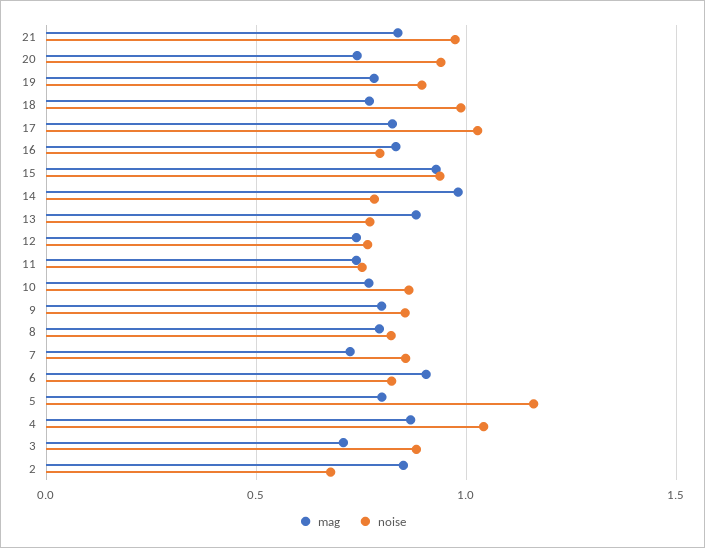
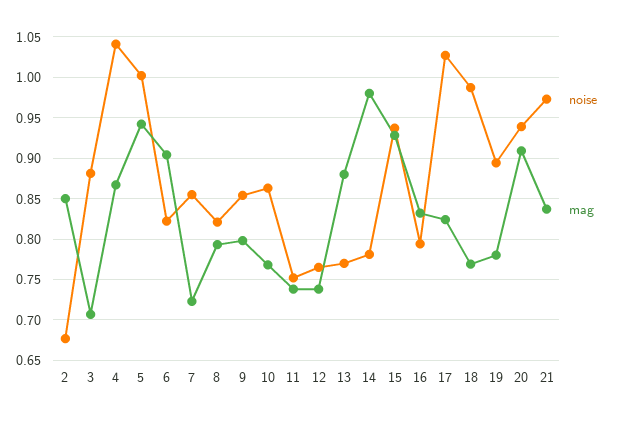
  {
    "mag": {
      "21": 0.84,
-     "20": 0.75,
+     "20": 0.91,
      "19": 0.78,
      "18": 0.77,
      "17": 0.82,
      "16": 0.83,
      "15": 0.93,
      "14": 0.98,
      "13": 0.88,
      "12": 0.74,
      "11": 0.74,
      "10": 0.77,
      "9": 0.8,
      "8": 0.79,
      "7": 0.72,
      "6": 0.9,
-     "5": 0.8,
+     "5": 0.94,
      "4": 0.87,
      "3": 0.71,
      "2": 0.85
    },
    "noise": {
      "21": 0.97,
      "20": 0.94,
      "19": 0.89,
      "18": 0.99,
      "17": 1.03,
      "16": 0.79,
      "15": 0.94,
      "14": 0.78,
      "13": 0.77,
      "12": 0.77,
      "11": 0.75,
      "10": 0.86,
      "9": 0.85,
      "8": 0.82,
      "7": 0.86,
      "6": 0.82,
-     "5": 1.15,
+     "5": 1,
      "4": 1.04,
      "3": 0.88,
      "2": 0.68
    }
  }

